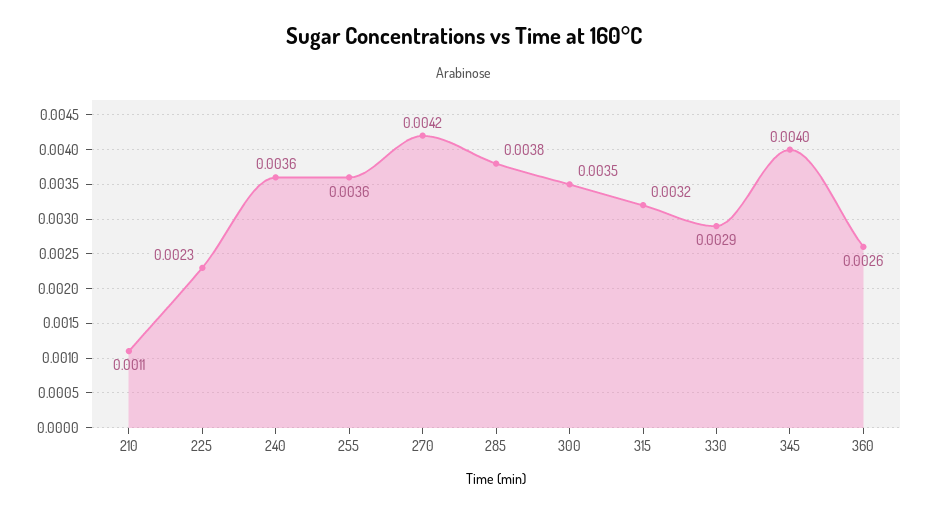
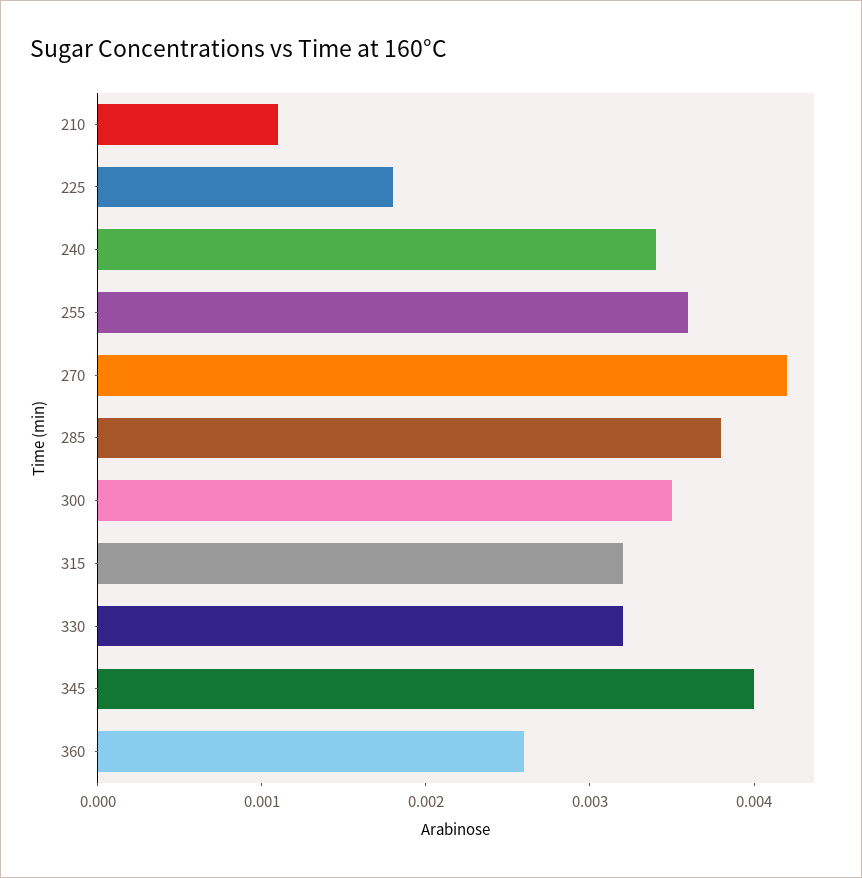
  {
    "210": 0.0011,
-   "225": 0.0023,
+   "225": 0.0018,
-   "240": 0.0036,
+   "240": 0.0034,
    "255": 0.0036,
    "270": 0.0042,
    "285": 0.0038,
    "300": 0.0035,
    "315": 0.0032,
-   "330": 0.0029,
+   "330": 0.0032,
    "345": 0.004,
    "360": 0.0026
  }

